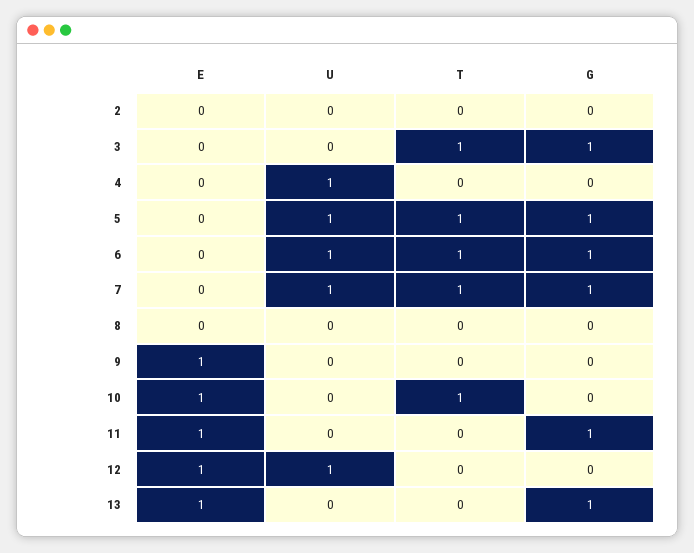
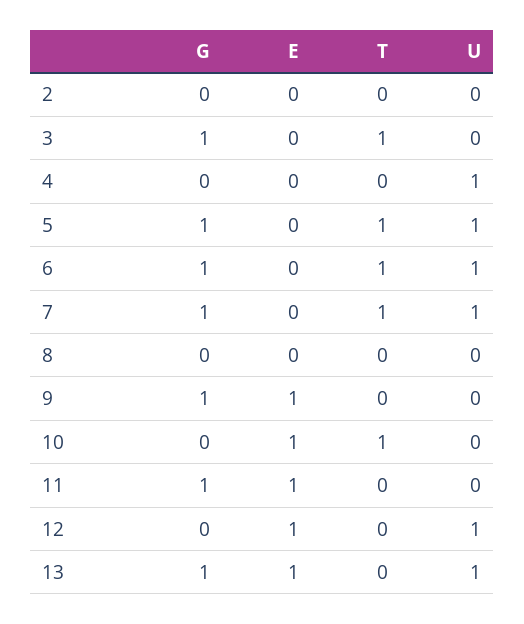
  {
    "E": {
      "2": 0,
      "3": 0,
      "4": 0,
      "5": 0,
      "6": 0,
      "7": 0,
      "8": 0,
      "9": 1,
      "10": 1,
      "11": 1,
      "12": 1,
      "13": 1
    },
    "U": {
      "2": 0,
      "3": 0,
      "4": 1,
      "5": 1,
      "6": 1,
      "7": 1,
      "8": 0,
      "9": 0,
      "10": 0,
      "11": 0,
      "12": 1,
-     "13": 0
+     "13": 1
    },
    "T": {
      "2": 0,
      "3": 1,
      "4": 0,
      "5": 1,
      "6": 1,
      "7": 1,
      "8": 0,
      "9": 0,
      "10": 1,
      "11": 0,
      "12": 0,
      "13": 0
    },
    "G": {
      "2": 0,
      "3": 1,
      "4": 0,
      "5": 1,
      "6": 1,
      "7": 1,
      "8": 0,
-     "9": 0,
+     "9": 1,
      "10": 0,
      "11": 1,
      "12": 0,
      "13": 1
    }
  }

